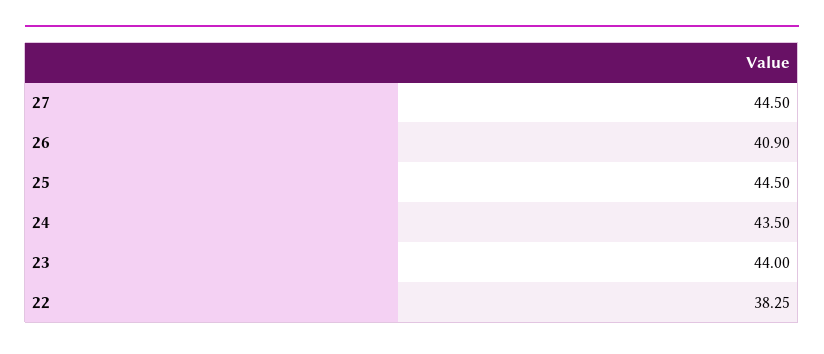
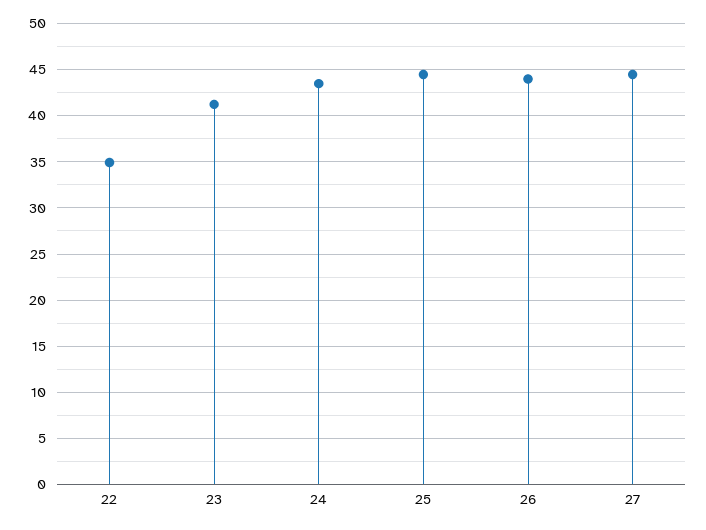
  {
    "27": 44.5,
-   "26": 40.9,
+   "26": 44,
    "25": 44.5,
    "24": 43.5,
-   "23": 44,
+   "23": 41,
-   "22": 38.25
+   "22": 35
  }

